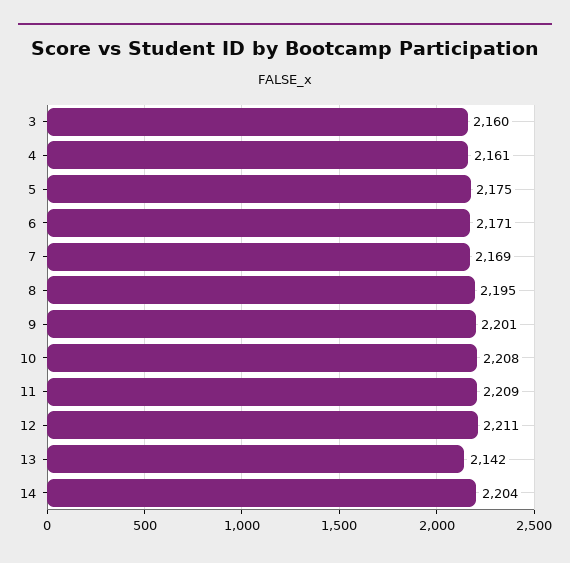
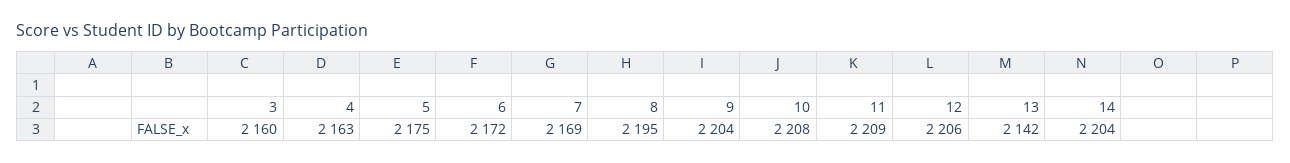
  {
    "3": 2160,
-   "4": 2161,
+   "4": 2163,
    "5": 2175,
-   "6": 2171,
+   "6": 2172,
    "7": 2169,
    "8": 2195,
-   "9": 2201,
+   "9": 2204,
    "10": 2208,
    "11": 2209,
-   "12": 2211,
+   "12": 2206,
    "13": 2142,
    "14": 2204
  }

